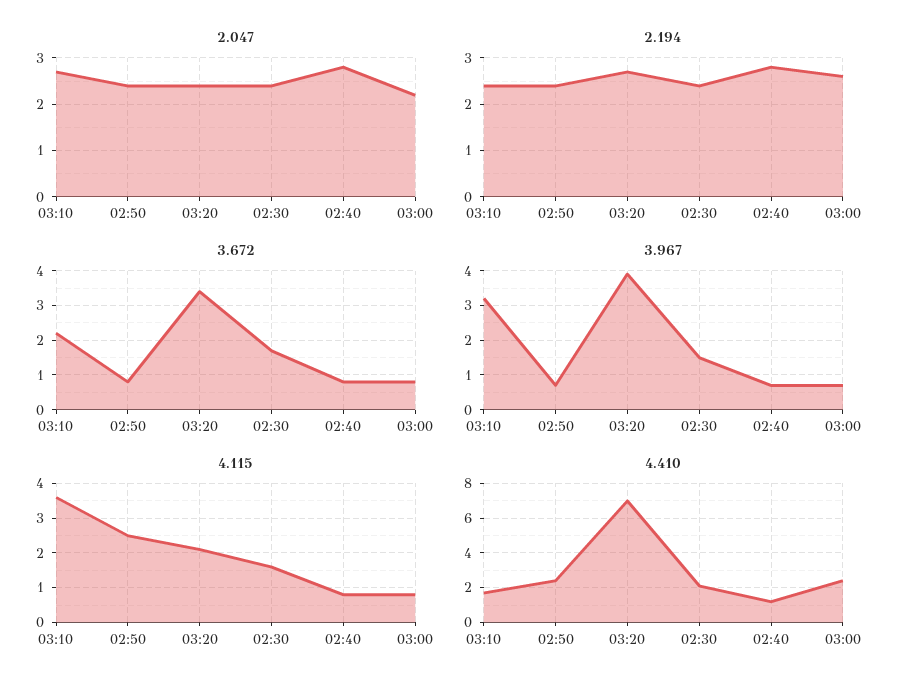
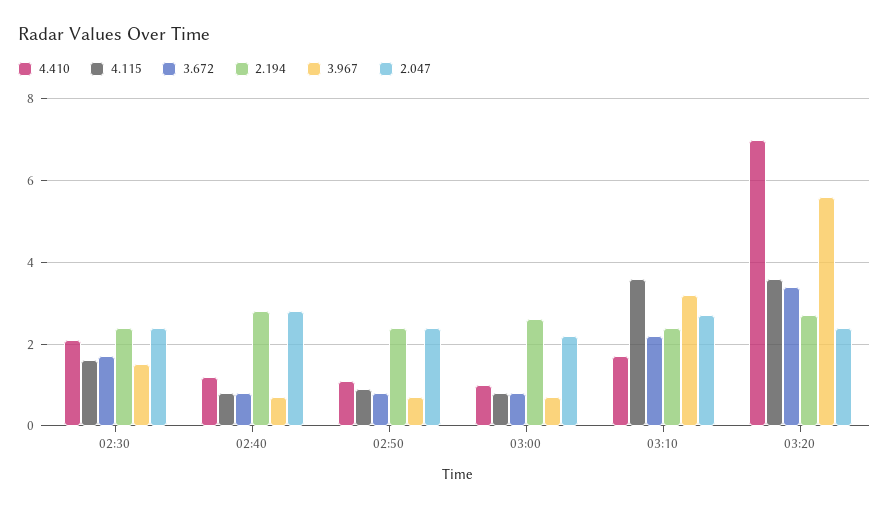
  {
    "2.047": {
      "03:10": 2.5,
      "02:50": 2.5,
      "03:20": 2.5,
      "02:30": 2.5,
      "02:40": 3,
      "03:00": 2
    },
    "2.194": {
      "03:10": 2.5,
      "02:50": 2.5,
      "03:20": 2.5,
      "02:30": 2.5,
      "02:40": 3,
      "03:00": 2.5
    },
    "3.672": {
      "03:10": 2,
      "02:50": 1,
      "03:20": 3.5,
      "02:30": 1.5,
      "02:40": 1,
      "03:00": 1
    },
    "3.967": {
      "03:10": 3,
      "02:50": 0.5,
-     "03:20": 4,
+     "03:20": 5.5,
      "02:30": 1.5,
      "02:40": 0.5,
      "03:00": 0.5
    },
    "4.115": {
      "03:10": 3.5,
-     "02:50": 2.5,
+     "02:50": 1,
-     "03:20": 2,
+     "03:20": 3.5,
      "02:30": 1.5,
      "02:40": 1,
      "03:00": 1
    },
    "4.410": {
      "03:10": 1.5,
-     "02:50": 2.5,
+     "02:50": 1,
      "03:20": 7,
      "02:30": 2,
      "02:40": 1,
-     "03:00": 2.5
+     "03:00": 1
    }
  }

